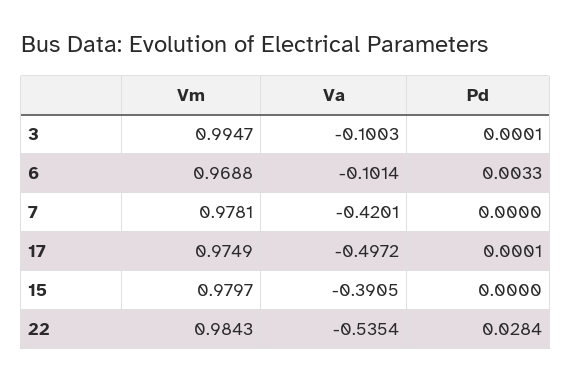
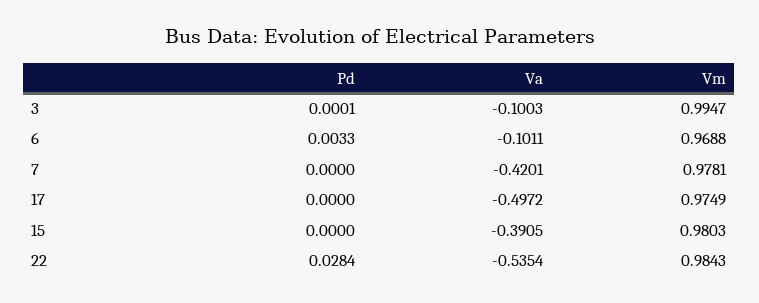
  {
    "Vm": {
      "3": 0.9947,
      "6": 0.9688,
      "7": 0.9781,
      "17": 0.9749,
-     "15": 0.9797,
+     "15": 0.9803,
      "22": 0.9843
    },
    "Va": {
      "3": -0.1003,
-     "6": -0.1014,
+     "6": -0.1011,
      "7": -0.4201,
      "17": -0.4972,
      "15": -0.3905,
      "22": -0.5354
    },
    "Pd": {
      "3": 0.0001,
      "6": 0.0033,
      "7": 0,
-     "17": 0.0001,
+     "17": 0,
      "15": 0,
      "22": 0.0284
    }
  }

